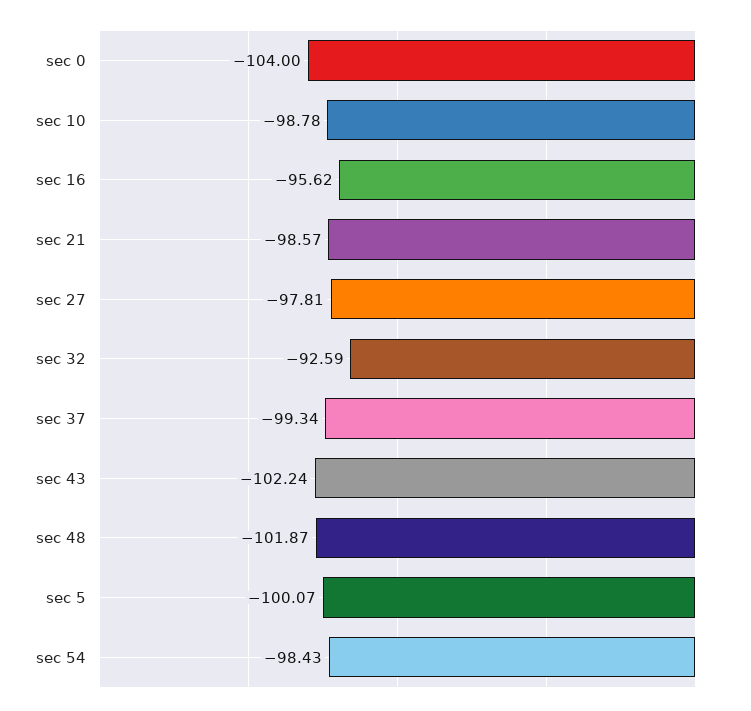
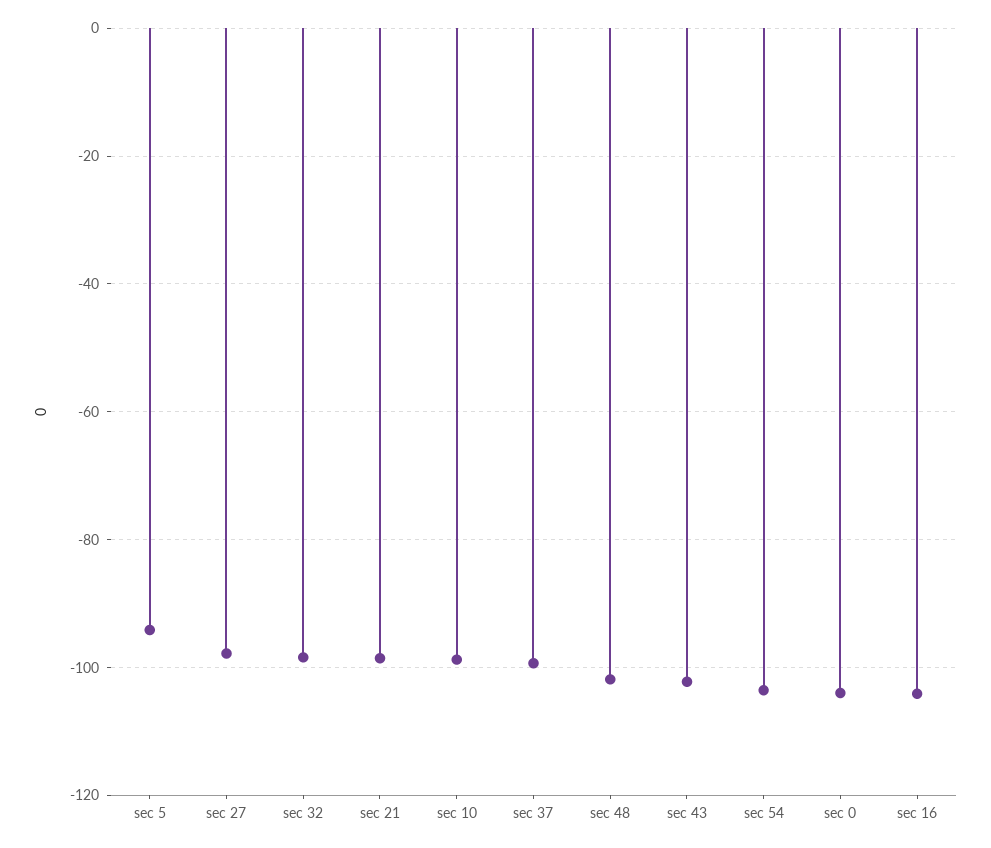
  {
    "sec 0": -104,
    "sec 10": -98.78,
-   "sec 16": -95.62,
+   "sec 16": -104,
    "sec 21": -98.57,
    "sec 27": -97.81,
-   "sec 32": -92.59,
+   "sec 32": -98,
    "sec 37": -99.34,
    "sec 43": -102.24,
    "sec 48": -101.87,
-   "sec 5": -100.07,
+   "sec 5": -94,
-   "sec 54": -98.43
+   "sec 54": -104
  }

